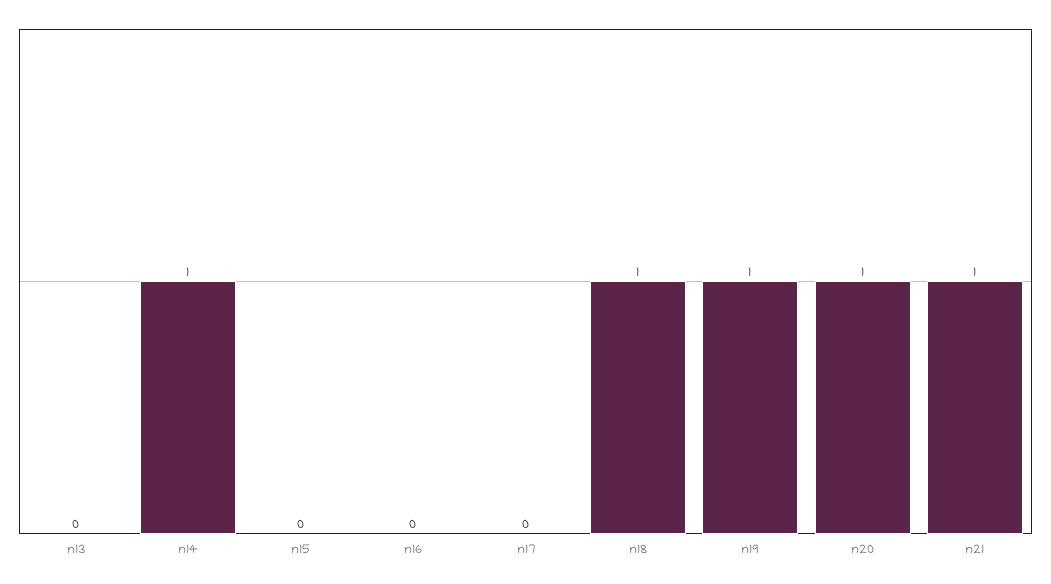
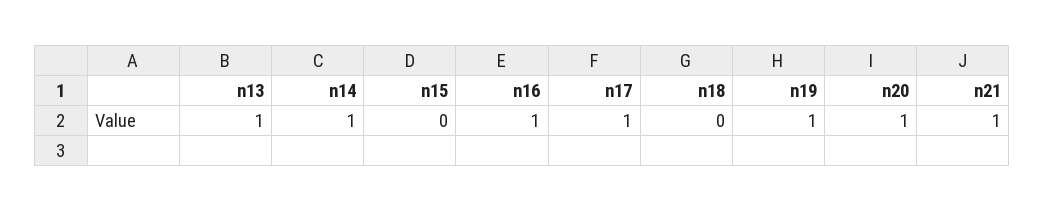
  {
-   "n13": 0,
+   "n13": 1,
    "n14": 1,
    "n15": 0,
-   "n16": 0,
+   "n16": 1,
-   "n17": 0,
+   "n17": 1,
-   "n18": 1,
+   "n18": 0,
    "n19": 1,
    "n20": 1,
    "n21": 1
  }

